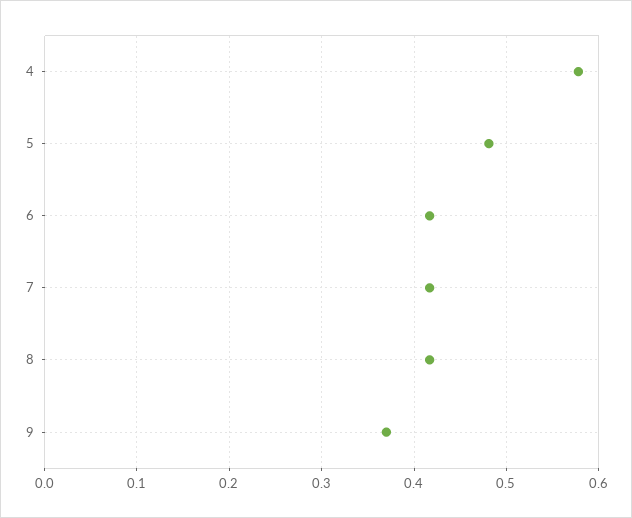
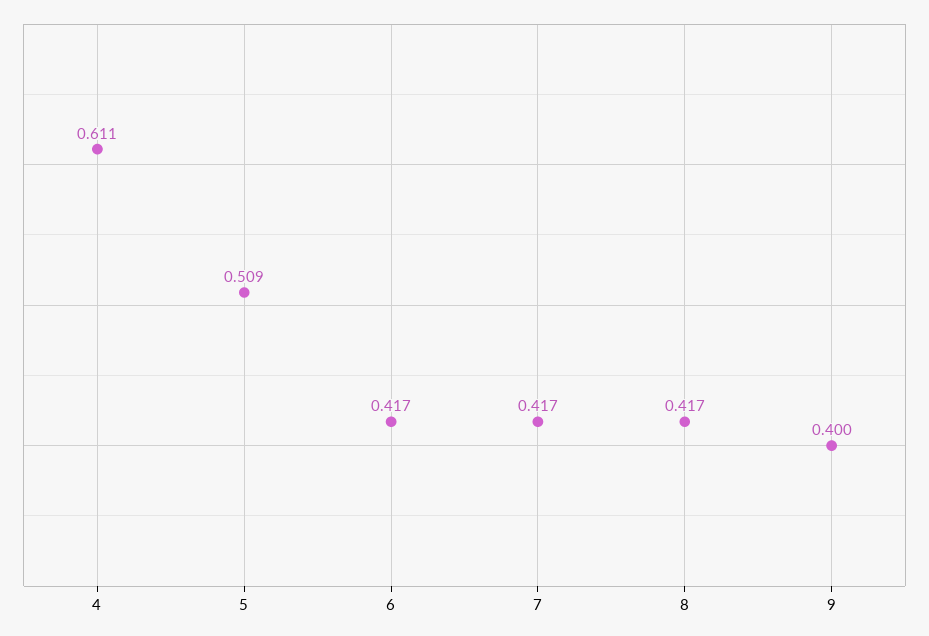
  {
-   "4": 0.58,
+   "4": 0.611,
-   "5": 0.48,
+   "5": 0.509,
    "6": 0.417,
    "7": 0.417,
    "8": 0.417,
-   "9": 0.37
+   "9": 0.4
  }

